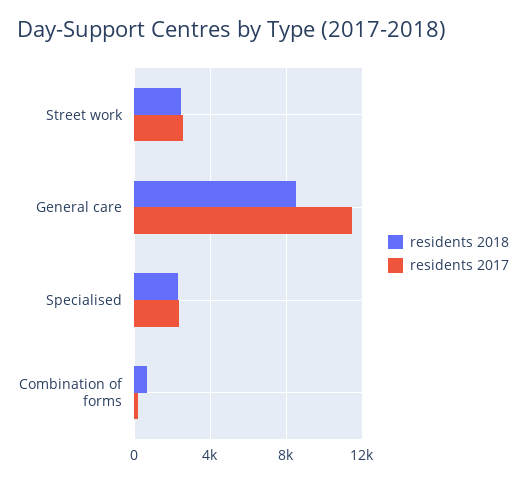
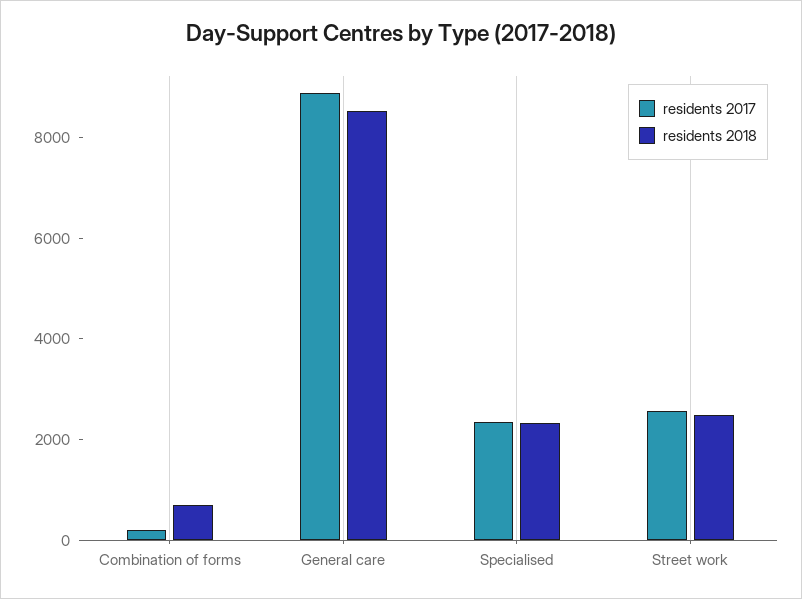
  {
    "residents 2018": {
      "Street work": 2500,
      "General care": 8500,
      "Specialised": 2500,
      "Combination of forms": 500
    },
    "residents 2017": {
      "Street work": 2500,
-     "General care": 11500,
+     "General care": 9000,
      "Specialised": 2500,
      "Combination of forms": 0
    }
  }

